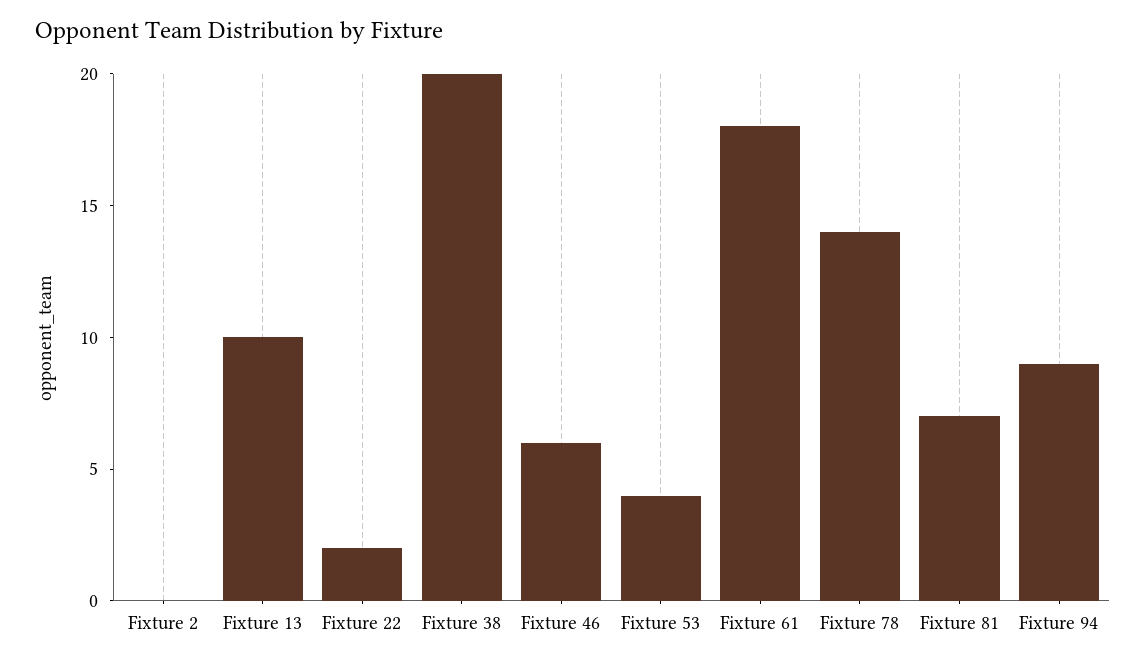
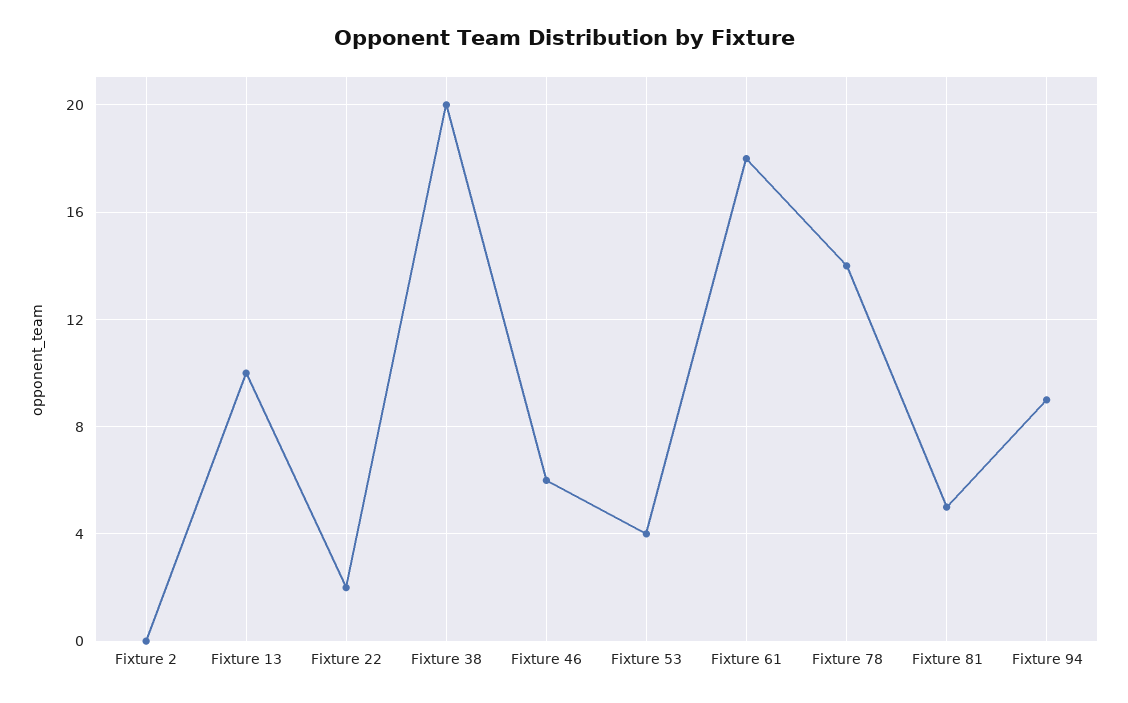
  {
    "Fixture 2": 0,
    "Fixture 13": 10,
    "Fixture 22": 2,
    "Fixture 38": 20,
    "Fixture 46": 6,
    "Fixture 53": 4,
    "Fixture 61": 18,
    "Fixture 78": 14,
-   "Fixture 81": 7,
+   "Fixture 81": 5,
    "Fixture 94": 9
  }

